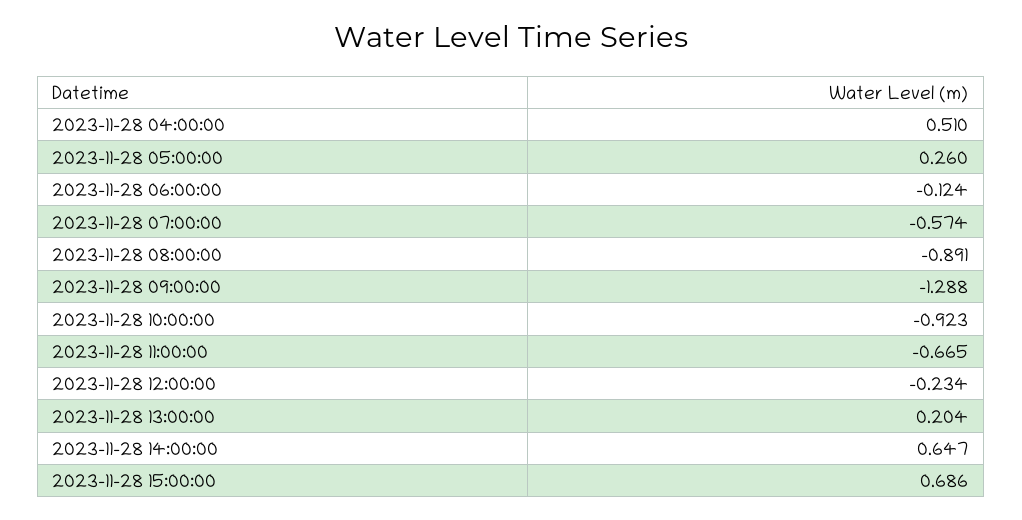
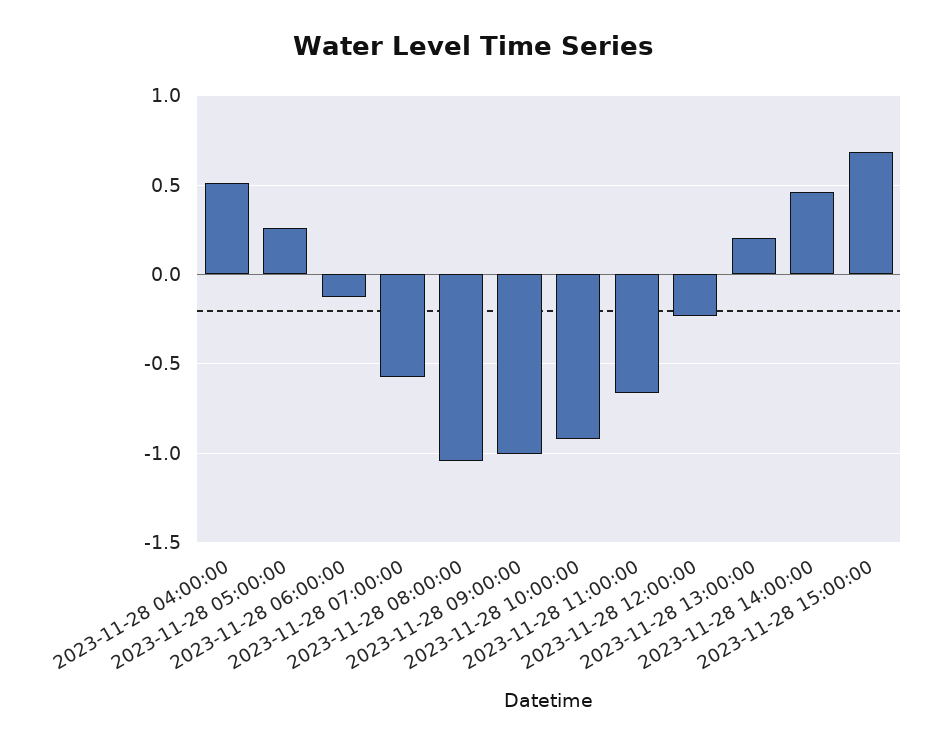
  {
    "2023-11-28 04:00:00": 0.51,
    "2023-11-28 05:00:00": 0.26,
    "2023-11-28 06:00:00": -0.124,
    "2023-11-28 07:00:00": -0.574,
-   "2023-11-28 08:00:00": -0.891,
+   "2023-11-28 08:00:00": -1.05,
-   "2023-11-28 09:00:00": -1.288,
+   "2023-11-28 09:00:00": -1,
    "2023-11-28 10:00:00": -0.923,
    "2023-11-28 11:00:00": -0.665,
    "2023-11-28 12:00:00": -0.234,
    "2023-11-28 13:00:00": 0.204,
-   "2023-11-28 14:00:00": 0.647,
+   "2023-11-28 14:00:00": 0.45,
    "2023-11-28 15:00:00": 0.686
  }

